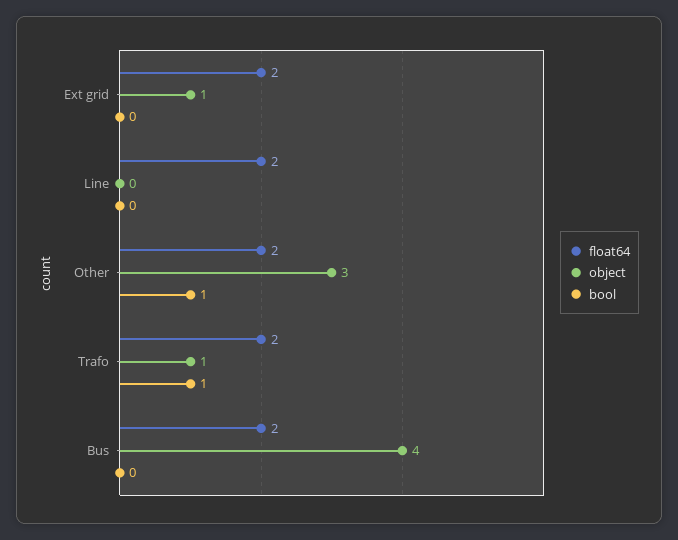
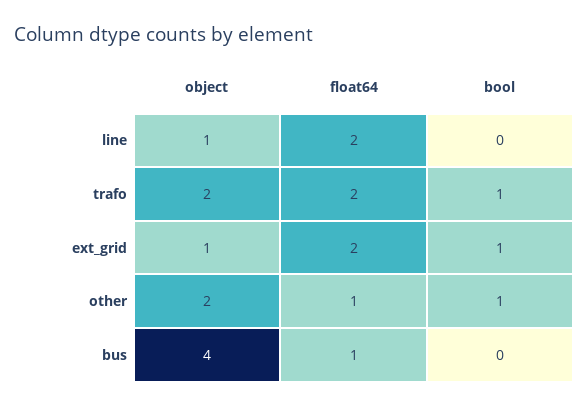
  {
    "float64": {
      "Ext grid": 2,
      "Line": 2,
-     "Other": 2,
+     "Other": 1,
      "Trafo": 2,
-     "Bus": 2
+     "Bus": 1
    },
    "object": {
      "Ext grid": 1,
-     "Line": 0,
+     "Line": 1,
-     "Other": 3,
+     "Other": 2,
-     "Trafo": 1,
+     "Trafo": 2,
      "Bus": 4
    },
    "bool": {
-     "Ext grid": 0,
+     "Ext grid": 1,
      "Line": 0,
      "Other": 1,
      "Trafo": 1,
      "Bus": 0
    }
  }

